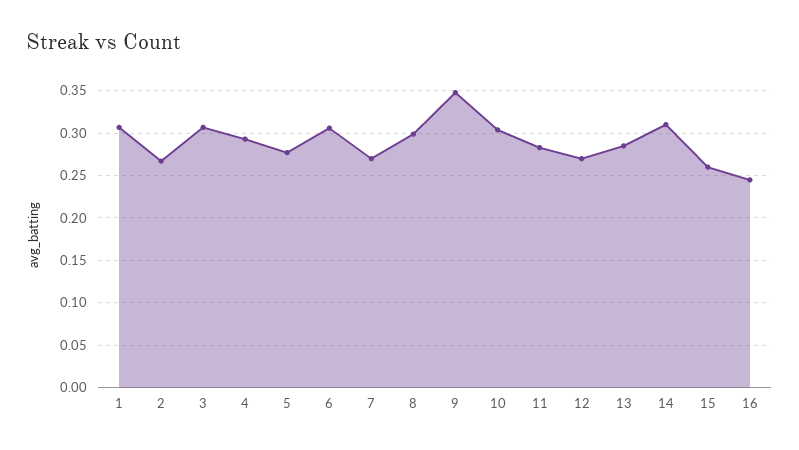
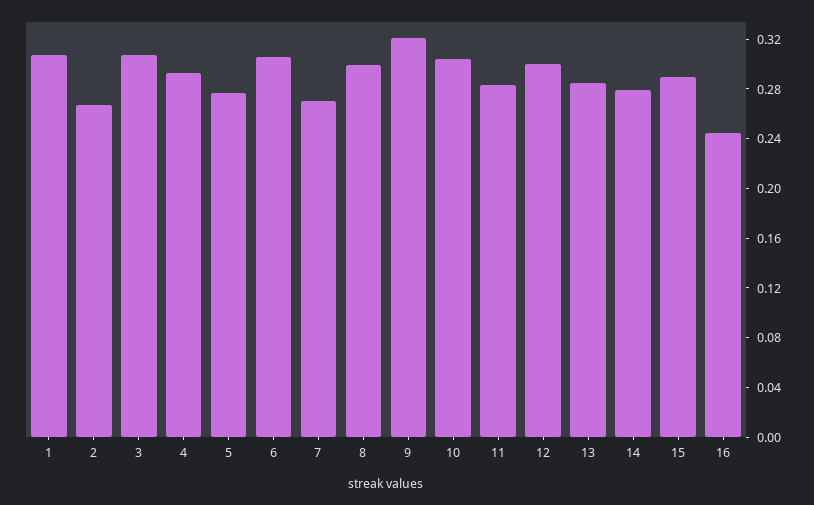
  {
    "1": 0.31,
    "2": 0.27,
    "3": 0.31,
    "4": 0.29,
    "5": 0.28,
    "6": 0.31,
    "7": 0.27,
    "8": 0.3,
-   "9": 0.35,
+   "9": 0.32,
    "10": 0.3,
    "11": 0.28,
-   "12": 0.27,
+   "12": 0.3,
    "13": 0.29,
-   "14": 0.31,
+   "14": 0.28,
-   "15": 0.26,
+   "15": 0.29,
    "16": 0.25
  }

